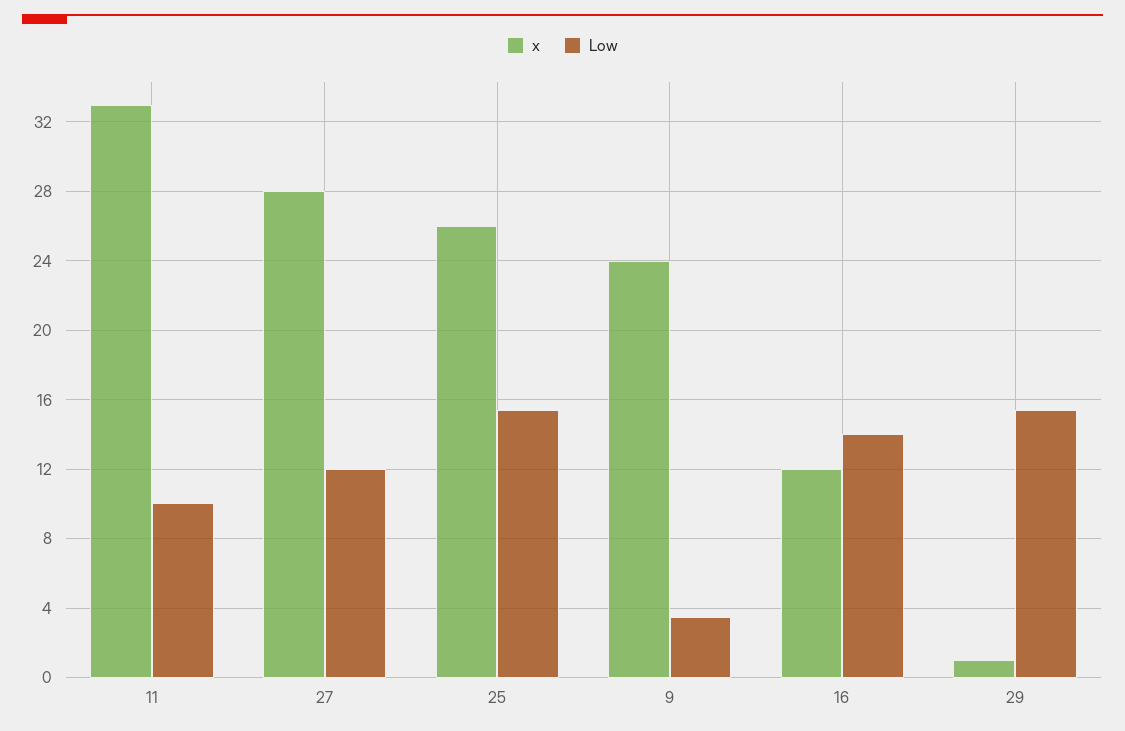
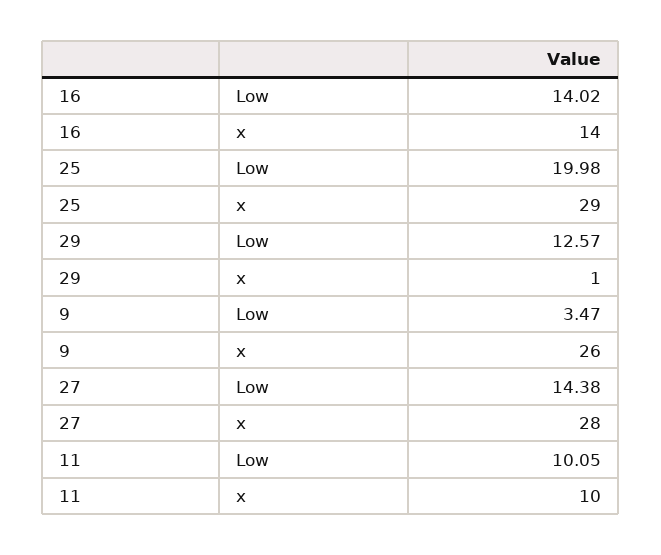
  {
    "x": {
-     "11": 33,
+     "11": 10,
      "27": 28,
-     "25": 26,
+     "25": 29,
-     "9": 24,
+     "9": 26,
-     "16": 12,
+     "16": 14,
      "29": 1
    },
    "Low": {
      "11": 10.05,
-     "27": 12,
+     "27": 14.38,
-     "25": 15.5,
+     "25": 19.98,
      "9": 3.47,
      "16": 14.02,
-     "29": 15.5
+     "29": 12.57
    }
  }

